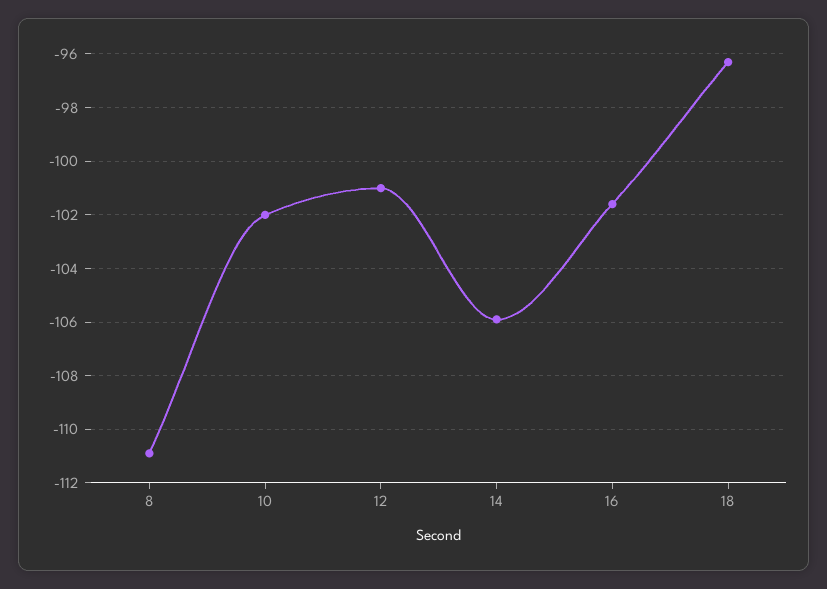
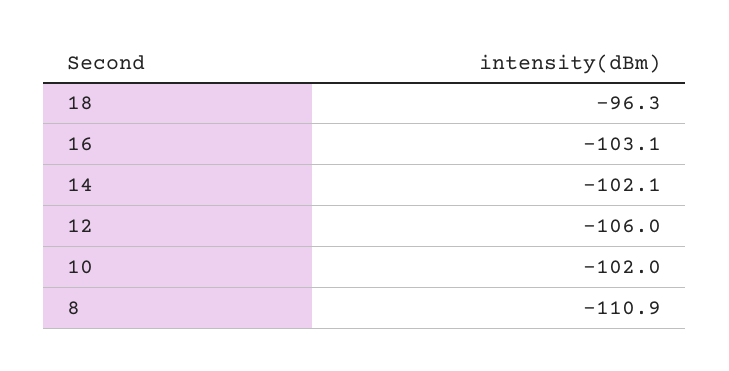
  {
    "8": -110.9,
    "10": -102,
-   "12": -101,
+   "12": -106,
-   "14": -106,
+   "14": -102.1,
-   "16": -101.5,
+   "16": -103.1,
    "18": -96.3
  }

